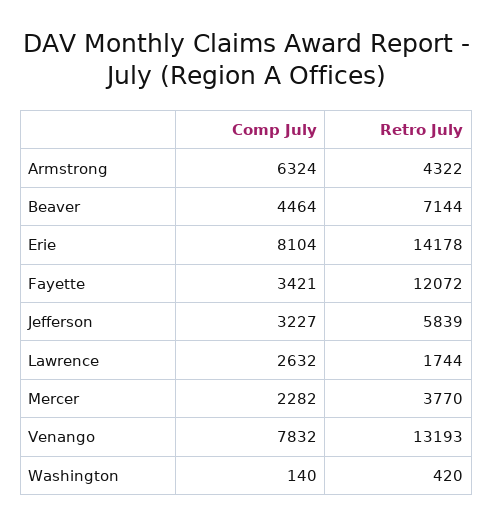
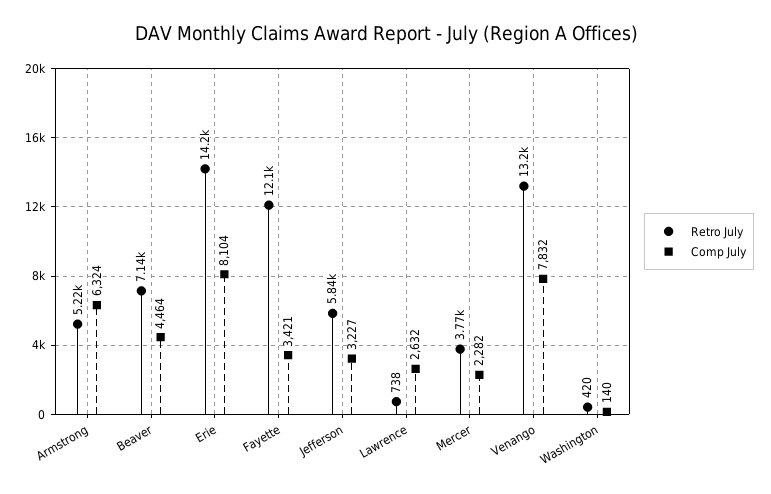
  {
    "Comp July": {
      "Armstrong": 6324,
      "Beaver": 4464,
      "Erie": 8104,
      "Fayette": 3421,
      "Jefferson": 3227,
      "Lawrence": 2632,
      "Mercer": 2282,
      "Venango": 7832,
      "Washington": 140
    },
    "Retro July": {
-     "Armstrong": 4322,
+     "Armstrong": 5220,
      "Beaver": 7144,
      "Erie": 14178,
      "Fayette": 12072,
      "Jefferson": 5839,
-     "Lawrence": 1744,
+     "Lawrence": 738,
      "Mercer": 3770,
      "Venango": 13193,
      "Washington": 420
    }
  }

